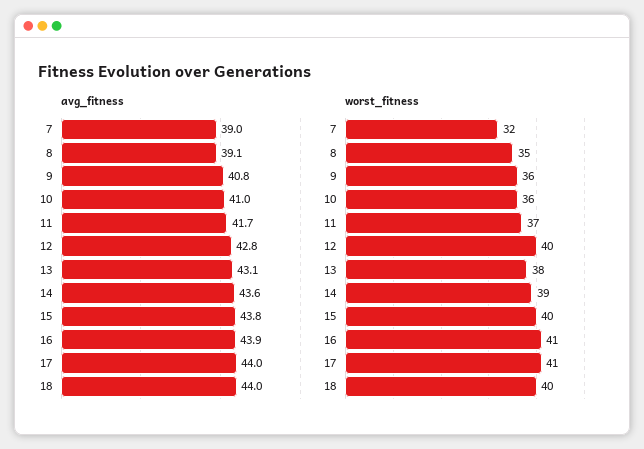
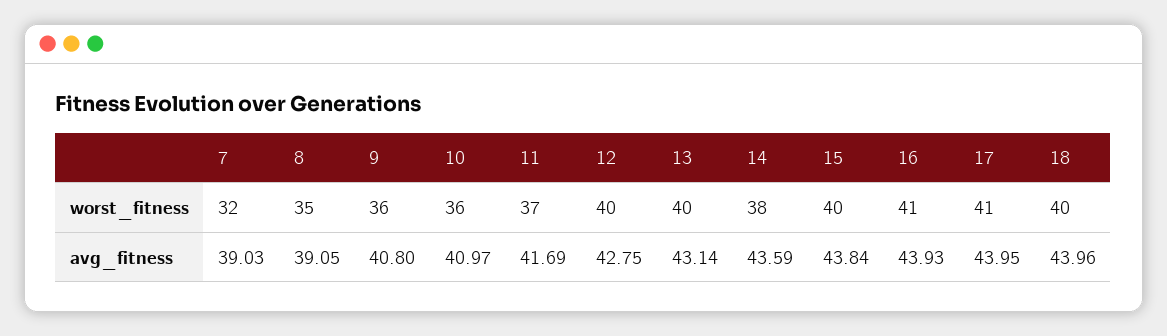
  {
    "avg_fitness": {
      "7": 39.03,
      "8": 39.05,
      "9": 40.8,
      "10": 40.97,
      "11": 41.69,
      "12": 42.75,
      "13": 43.14,
      "14": 43.59,
      "15": 43.84,
      "16": 43.93,
      "17": 43.95,
      "18": 43.96
    },
    "worst_fitness": {
      "7": 32,
      "8": 35,
      "9": 36,
      "10": 36,
      "11": 37,
      "12": 40,
-     "13": 38,
+     "13": 40,
-     "14": 39,
+     "14": 38,
      "15": 40,
      "16": 41,
      "17": 41,
      "18": 40
    }
  }

